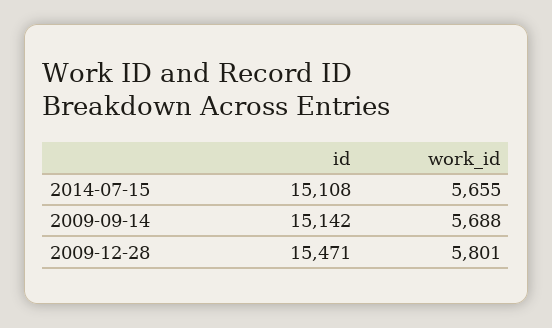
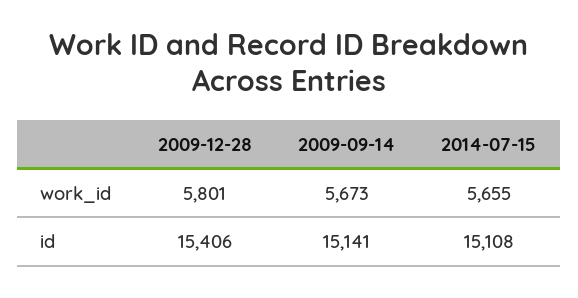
  {
    "id": {
      "2014-07-15": 15108,
-     "2009-09-14": 15142,
+     "2009-09-14": 15141,
-     "2009-12-28": 15471
+     "2009-12-28": 15406
    },
    "work_id": {
      "2014-07-15": 5655,
-     "2009-09-14": 5688,
+     "2009-09-14": 5673,
      "2009-12-28": 5801
    }
  }

